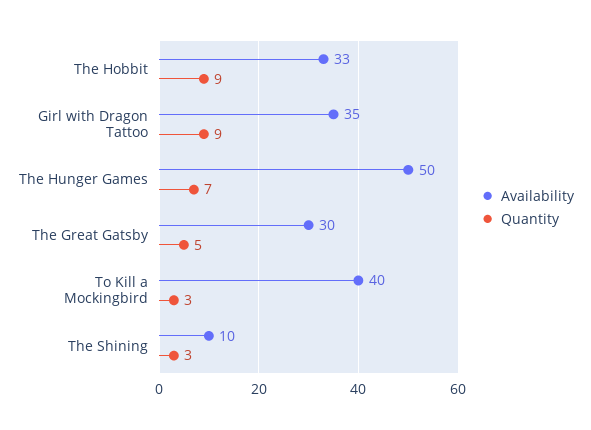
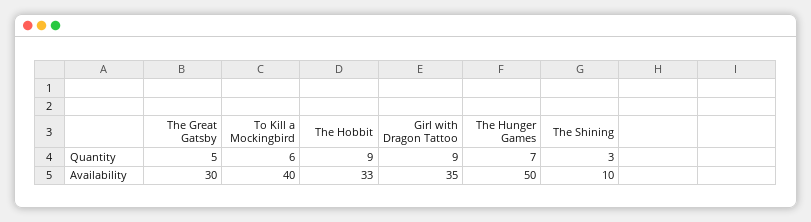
  {
    "Availability": {
      "The Hobbit": 33,
      "Girl with Dragon Tattoo": 35,
      "The Hunger Games": 50,
      "The Great Gatsby": 30,
      "To Kill a Mockingbird": 40,
      "The Shining": 10
    },
    "Quantity": {
      "The Hobbit": 9,
      "Girl with Dragon Tattoo": 9,
      "The Hunger Games": 7,
      "The Great Gatsby": 5,
-     "To Kill a Mockingbird": 3,
+     "To Kill a Mockingbird": 6,
      "The Shining": 3
    }
  }

